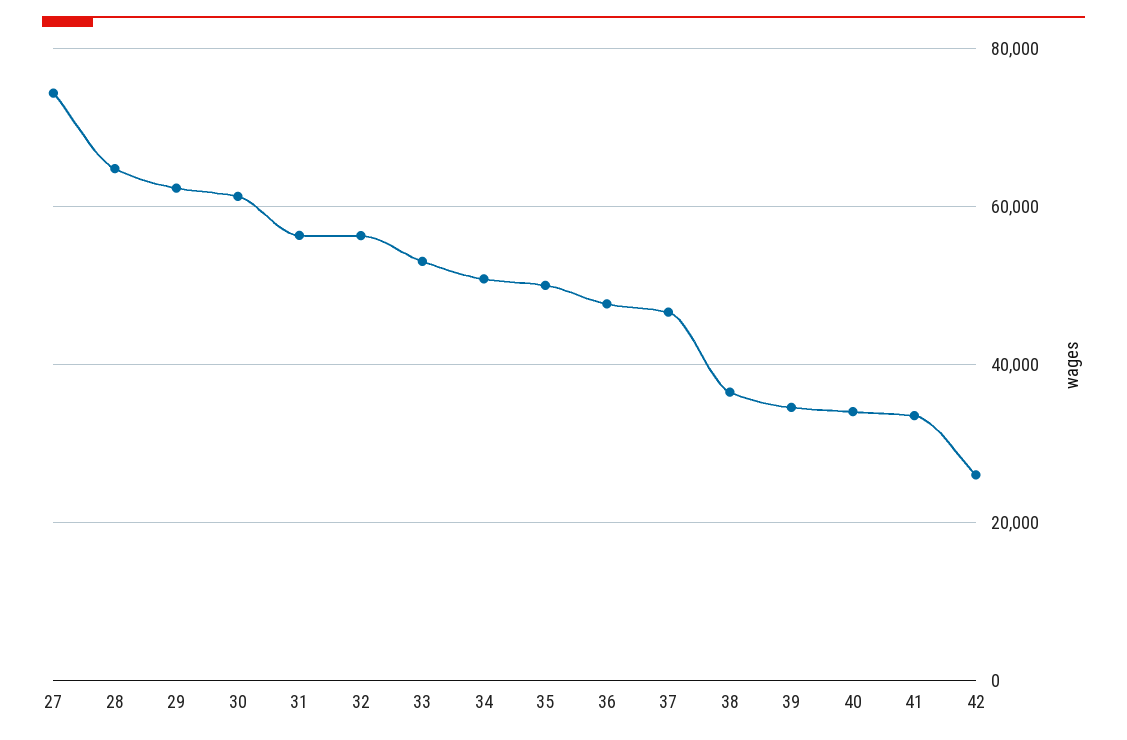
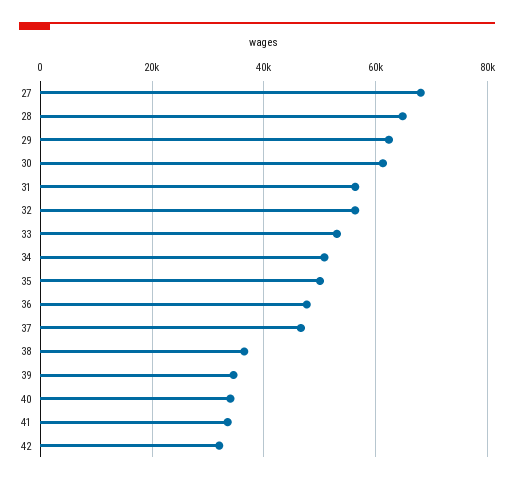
  {
-   "27": 74000,
+   "27": 68000,
    "28": 64000,
    "29": 62000,
    "30": 62000,
    "31": 56000,
    "32": 56000,
    "33": 54000,
    "34": 50000,
    "35": 50000,
    "36": 48000,
    "37": 46000,
    "38": 36000,
    "39": 34000,
    "40": 34000,
    "41": 34000,
-   "42": 26000
+   "42": 32000
  }

